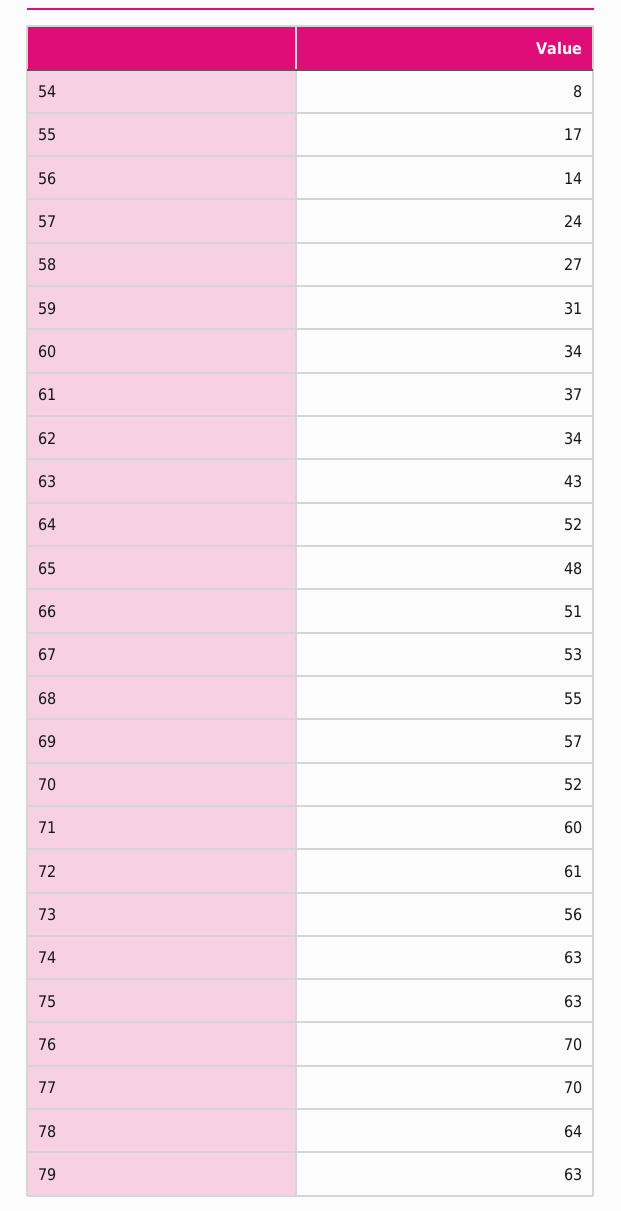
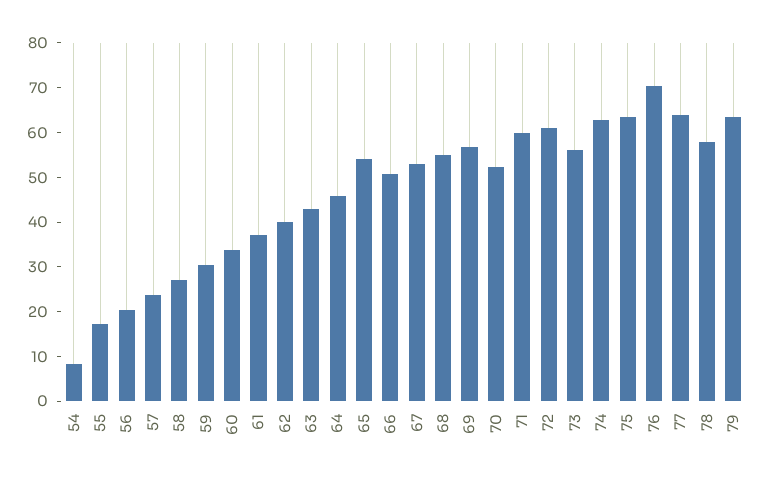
  {
    "54": 8,
    "55": 17,
-   "56": 14,
+   "56": 20,
    "57": 24,
    "58": 27,
    "59": 31,
    "60": 34,
    "61": 37,
-   "62": 34,
+   "62": 40,
    "63": 43,
-   "64": 52,
+   "64": 46,
-   "65": 48,
+   "65": 54,
    "66": 51,
    "67": 53,
    "68": 55,
    "69": 57,
    "70": 52,
    "71": 60,
    "72": 61,
    "73": 56,
    "74": 63,
    "75": 63,
    "76": 70,
-   "77": 70,
+   "77": 64,
-   "78": 64,
+   "78": 58,
    "79": 63
  }

